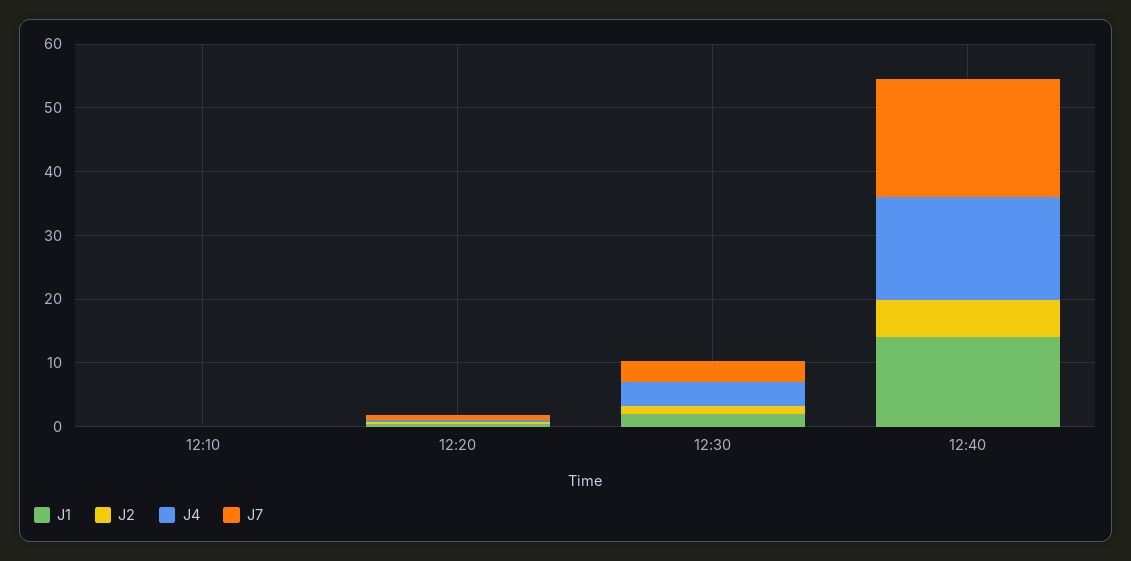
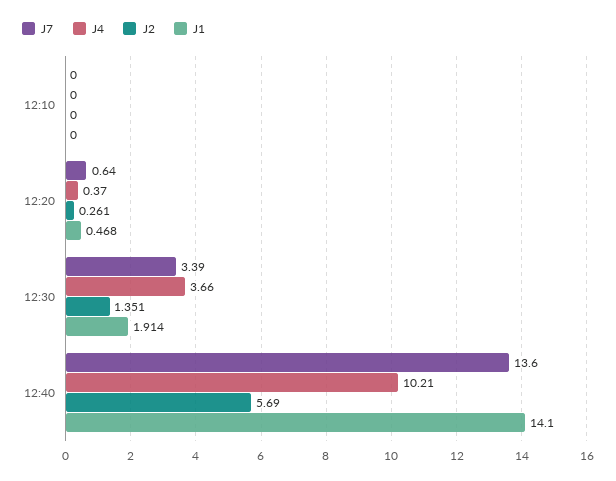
  {
    "J1": {
      "12:10": 0,
      "12:20": 0.468,
      "12:30": 1.914,
      "12:40": 14.1
    },
    "J2": {
      "12:10": 0,
      "12:20": 0.261,
      "12:30": 1.351,
      "12:40": 5.69
    },
    "J4": {
      "12:10": 0,
      "12:20": 0.37,
      "12:30": 3.66,
-     "12:40": 16
+     "12:40": 10.21
    },
    "J7": {
      "12:10": 0,
      "12:20": 0.64,
      "12:30": 3.39,
-     "12:40": 18
+     "12:40": 13.6
    }
  }

